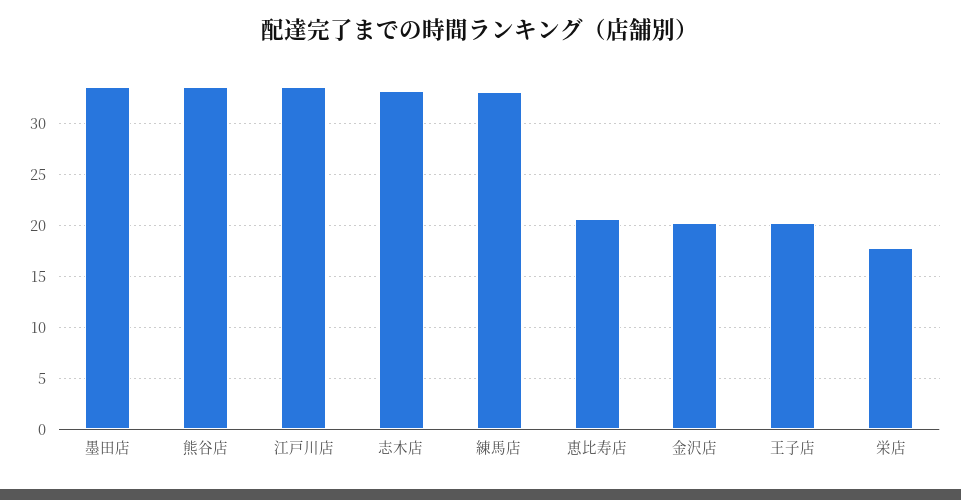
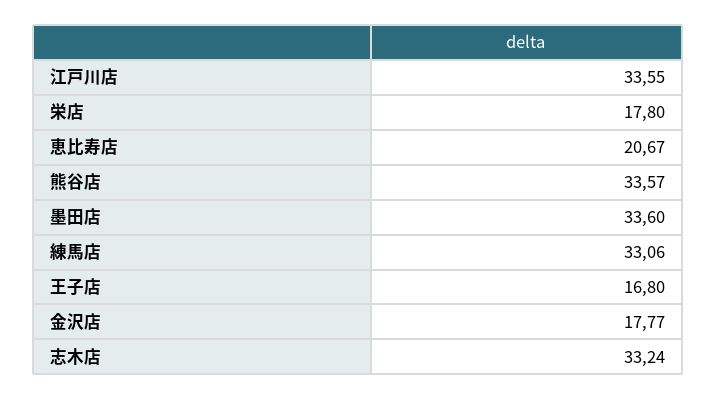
  {
    "墨田店": 33.6,
    "熊谷店": 33.57,
    "江戸川店": 33.55,
    "志木店": 33.24,
    "練馬店": 33.06,
    "恵比寿店": 20.67,
-   "金沢店": 20,
+   "金沢店": 17.77,
-   "王子店": 20,
+   "王子店": 16.8,
    "栄店": 17.8
  }

